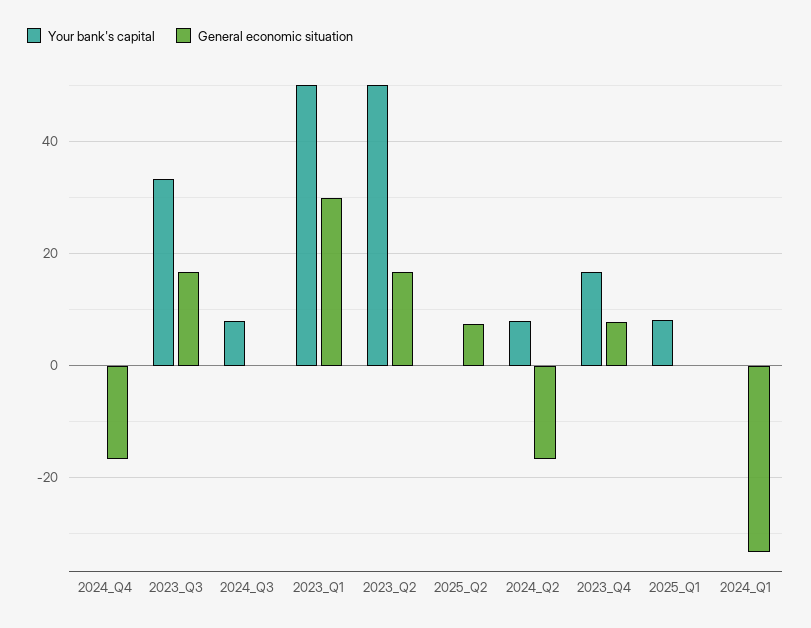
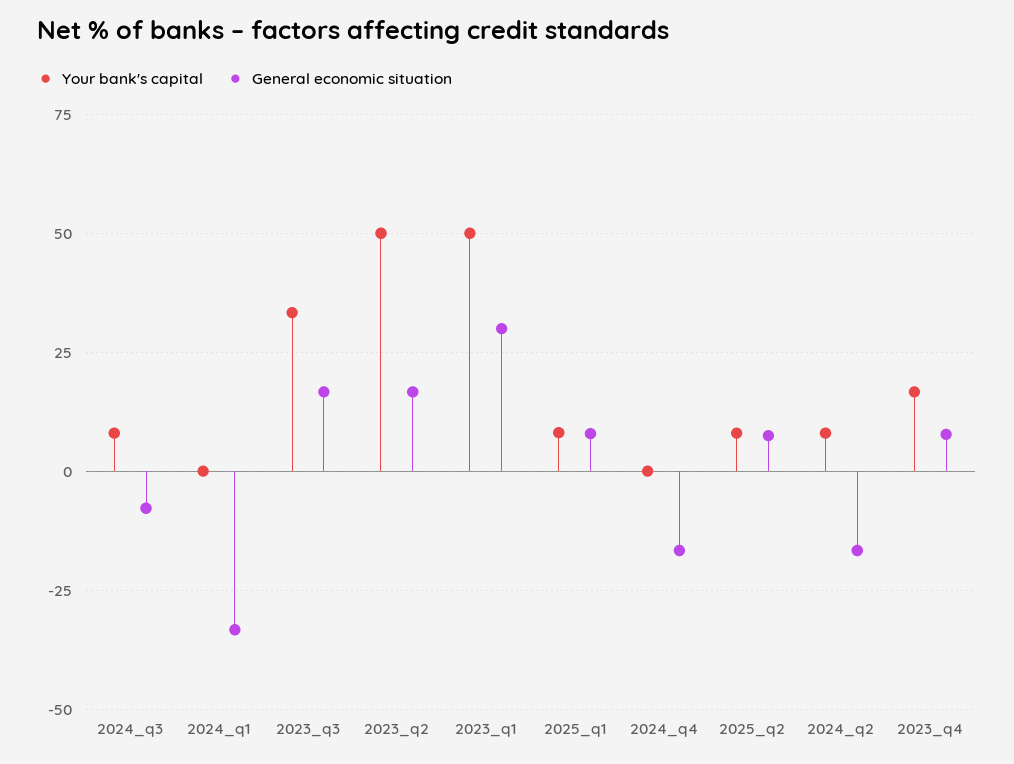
  {
    "Your bank's capital": {
      "2024_Q4": 0,
      "2023_Q3": 34,
      "2024_Q3": 8,
      "2023_Q1": 50,
      "2023_Q2": 50,
-     "2025_Q2": 0,
+     "2025_Q2": 7.5,
      "2024_Q2": 8,
      "2023_Q4": 16,
      "2025_Q1": 8,
      "2024_Q1": 0
    },
    "General economic situation": {
      "2024_Q4": -16,
      "2023_Q3": 16,
-     "2024_Q3": 0,
+     "2024_Q3": -7.5,
      "2023_Q1": 30,
      "2023_Q2": 16,
      "2025_Q2": 8,
      "2024_Q2": -16,
      "2023_Q4": 8,
-     "2025_Q1": 0,
+     "2025_Q1": 7.5,
      "2024_Q1": -34
    }
  }

